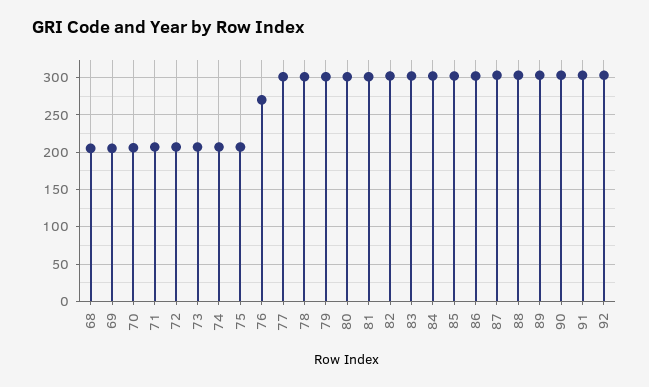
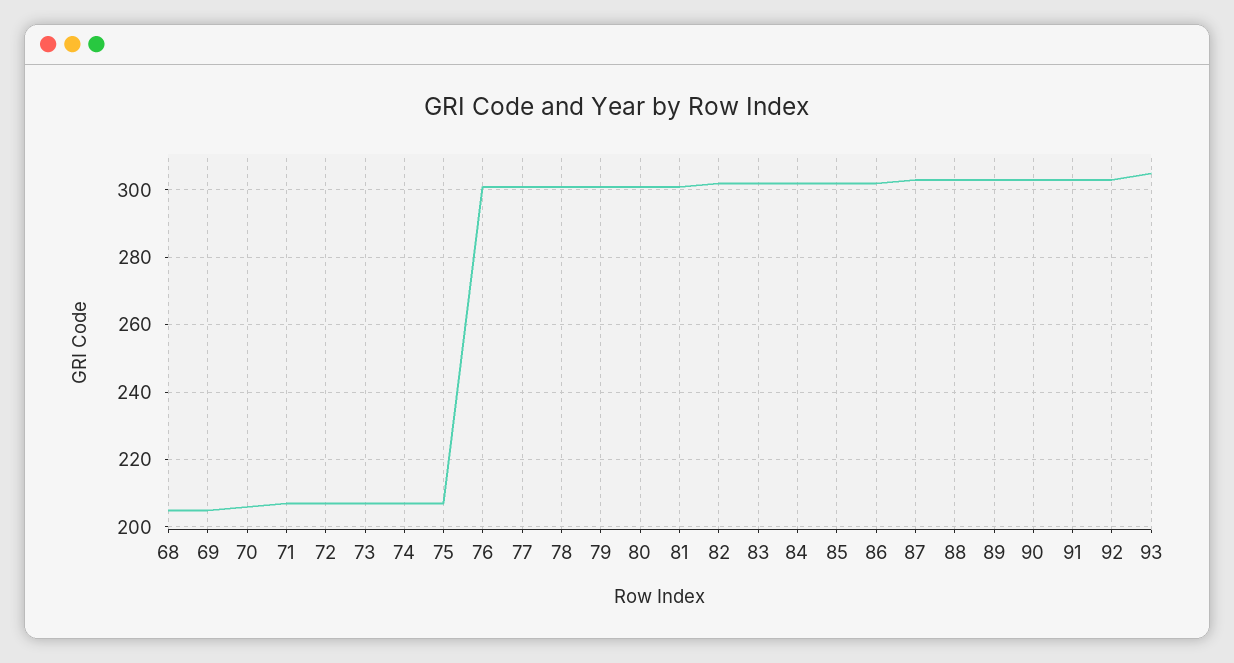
  {
    "68": 205,
    "69": 205,
    "70": 205,
    "71": 205,
    "72": 205,
    "73": 205,
    "74": 205,
    "75": 205,
-   "76": 270,
+   "76": 300,
    "77": 300,
    "78": 300,
    "79": 300,
    "80": 300,
    "81": 300,
    "82": 300,
    "83": 300,
    "84": 300,
    "85": 300,
    "86": 300,
    "87": 305,
    "88": 305,
    "89": 305,
    "90": 305,
    "91": 305,
-   "92": 305
+   "92": 305,
+   "93": 305
  }

